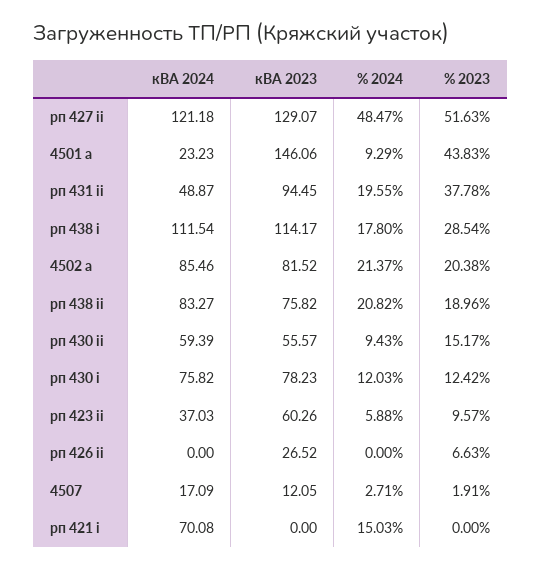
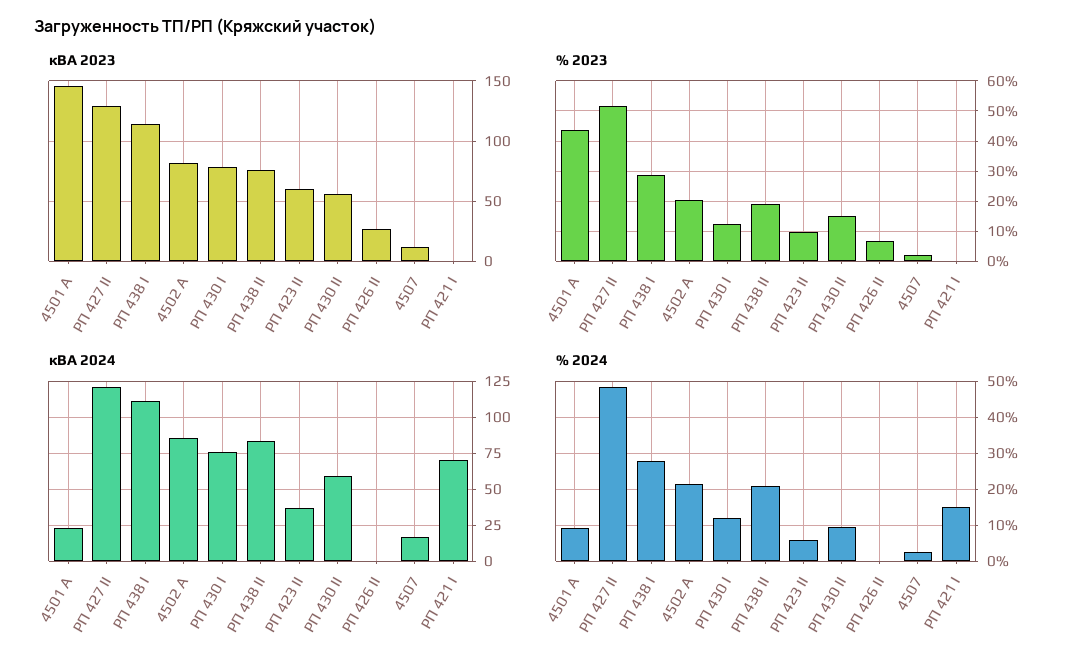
  {
    "кВА 2024": {
      "рп 427 ii": 121.18,
      "4501 а": 23.23,
-     "рп 431 ii": 48.87,
      "рп 438 i": 111.54,
      "4502 а": 85.46,
      "рп 438 ii": 83.27,
      "рп 430 ii": 59.39,
      "рп 430 i": 75.82,
      "рп 423 ii": 37.03,
      "рп 426 ii": 0,
      "4507": 17.09,
      "рп 421 i": 70.08
    },
    "кВА 2023": {
      "рп 427 ii": 129.07,
      "4501 а": 146.06,
-     "рп 431 ii": 94.45,
      "рп 438 i": 114.17,
      "4502 а": 81.52,
      "рп 438 ii": 75.82,
      "рп 430 ii": 55.57,
      "рп 430 i": 78.23,
      "рп 423 ii": 60.26,
      "рп 426 ii": 26.52,
      "4507": 12.05,
      "рп 421 i": 0
    },
    "% 2024": {
      "рп 427 ii": 48.47,
      "4501 а": 9.29,
-     "рп 431 ii": 19.55,
-     "рп 438 i": 17.8,
+     "рп 438 i": 28,
      "4502 а": 21.37,
      "рп 438 ii": 20.82,
      "рп 430 ii": 9.43,
      "рп 430 i": 12.03,
      "рп 423 ii": 5.88,
      "рп 426 ii": 0,
      "4507": 2.71,
      "рп 421 i": 15.03
    },
    "% 2023": {
      "рп 427 ii": 51.63,
      "4501 а": 43.83,
-     "рп 431 ii": 37.78,
      "рп 438 i": 28.54,
      "4502 а": 20.38,
      "рп 438 ii": 18.96,
      "рп 430 ii": 15.17,
      "рп 430 i": 12.42,
      "рп 423 ii": 9.57,
      "рп 426 ii": 6.63,
      "4507": 1.91,
      "рп 421 i": 0
    }
  }

